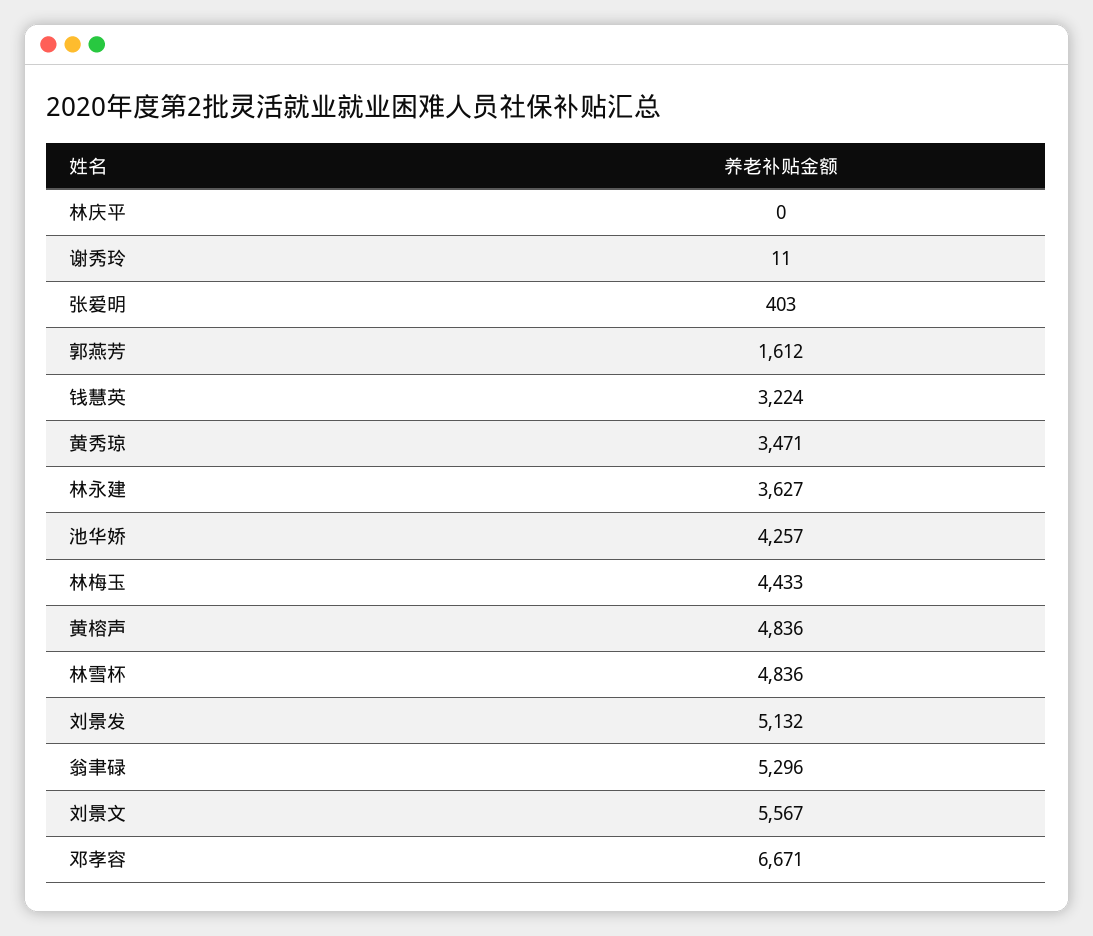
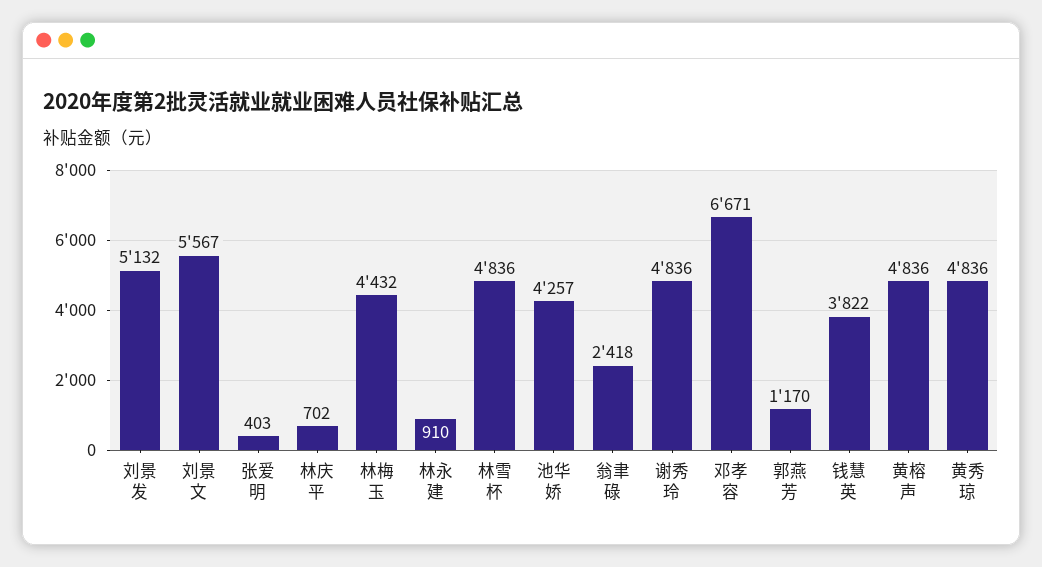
  {
-   "林庆平": 0,
+   "林庆平": 702,
-   "谢秀玲": 11,
+   "谢秀玲": 4836,
    "张爱明": 403,
-   "郭燕芳": 1612,
+   "郭燕芳": 1170,
-   "钱慧英": 3224,
+   "钱慧英": 3822,
-   "黄秀琼": 3471,
+   "黄秀琼": 4836,
-   "林永建": 3627,
+   "林永建": 910,
    "池华娇": 4257,
-   "林梅玉": 4433,
+   "林梅玉": 4432,
    "黄榕声": 4836,
    "林雪杯": 4836,
    "刘景发": 5132,
-   "翁聿碌": 5296,
+   "翁聿碌": 2418,
    "刘景文": 5567,
    "邓孝容": 6671
  }

